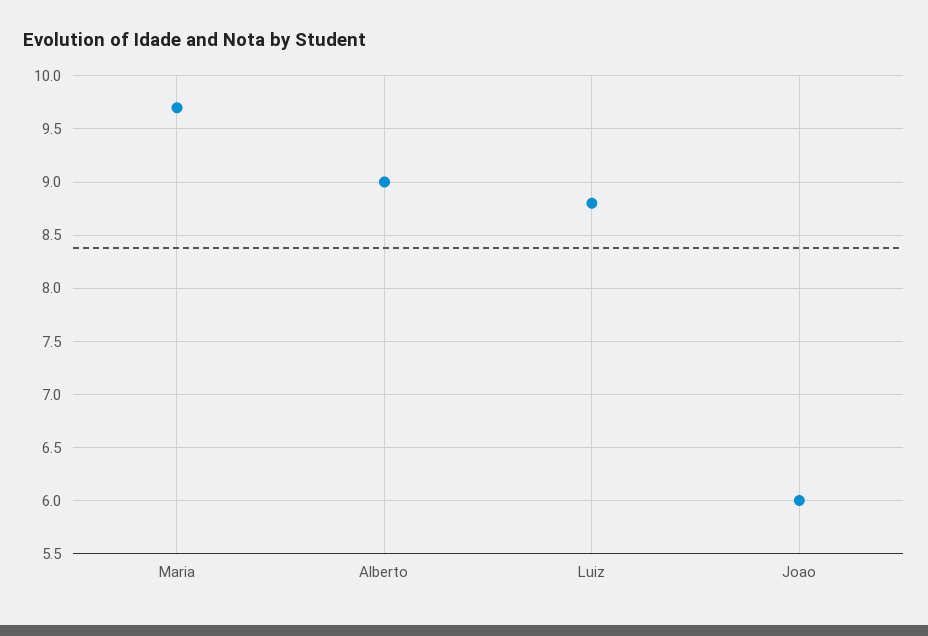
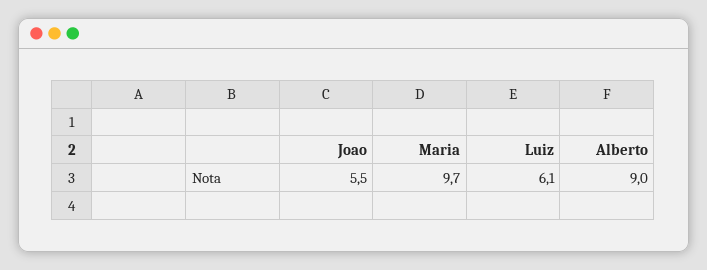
  {
    "Maria": 9.7,
    "Alberto": 9,
-   "Luiz": 8.8,
+   "Luiz": 6.1,
-   "Joao": 6
+   "Joao": 5.5
  }

